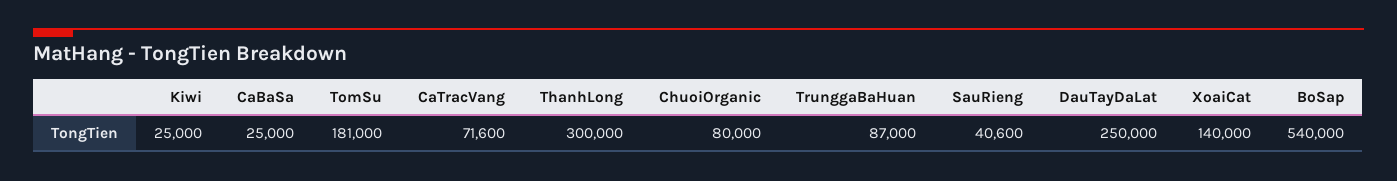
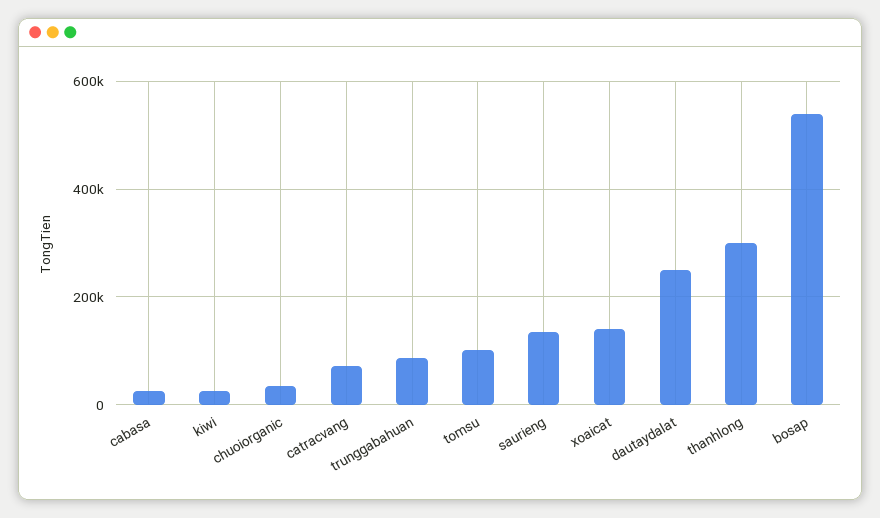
  {
    "Kiwi": 25000,
    "CaBaSa": 25000,
-   "TomSu": 181000,
+   "TomSu": 100000,
    "CaTracVang": 71600,
    "ThanhLong": 300000,
-   "ChuoiOrganic": 80000,
+   "ChuoiOrganic": 40000,
    "TrunggaBaHuan": 87000,
-   "SauRieng": 40600,
+   "SauRieng": 140000,
    "DauTayDaLat": 250000,
    "XoaiCat": 140000,
    "BoSap": 540000
  }

